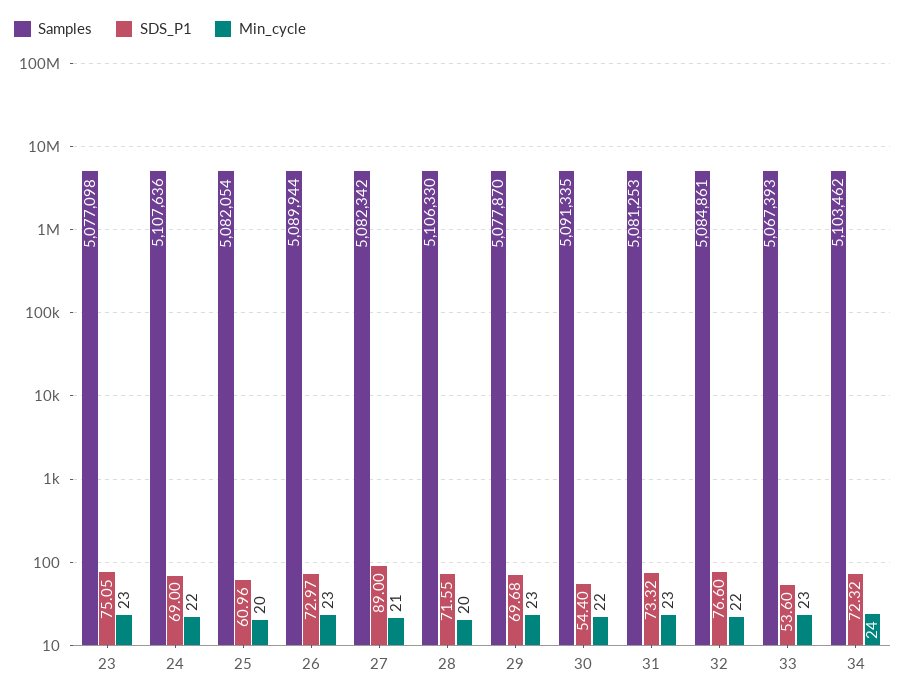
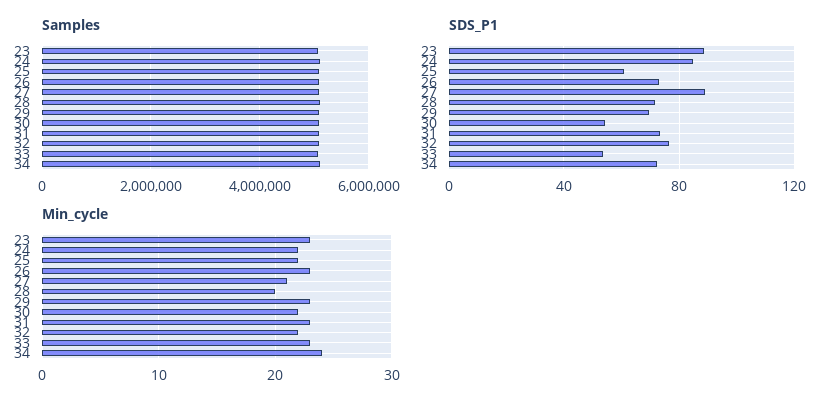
  {
    "Samples": {
      "23": 5077098,
      "24": 5107636,
      "25": 5082054,
      "26": 5089944,
      "27": 5082342,
      "28": 5106330,
      "29": 5077870,
      "30": 5091335,
      "31": 5081253,
      "32": 5084861,
      "33": 5067393,
      "34": 5103462
    },
    "SDS_P1": {
-     "23": 75.05,
+     "23": 90,
-     "24": 69,
+     "24": 85,
      "25": 60.96,
      "26": 72.97,
      "27": 89,
      "28": 71.55,
      "29": 69.68,
      "30": 54.4,
      "31": 73.32,
      "32": 76.6,
      "33": 53.6,
      "34": 72.32
    },
    "Min_cycle": {
      "23": 23,
      "24": 22,
-     "25": 20,
+     "25": 22,
      "26": 23,
      "27": 21,
      "28": 20,
      "29": 23,
      "30": 22,
      "31": 23,
      "32": 22,
      "33": 23,
      "34": 24
    }
  }

